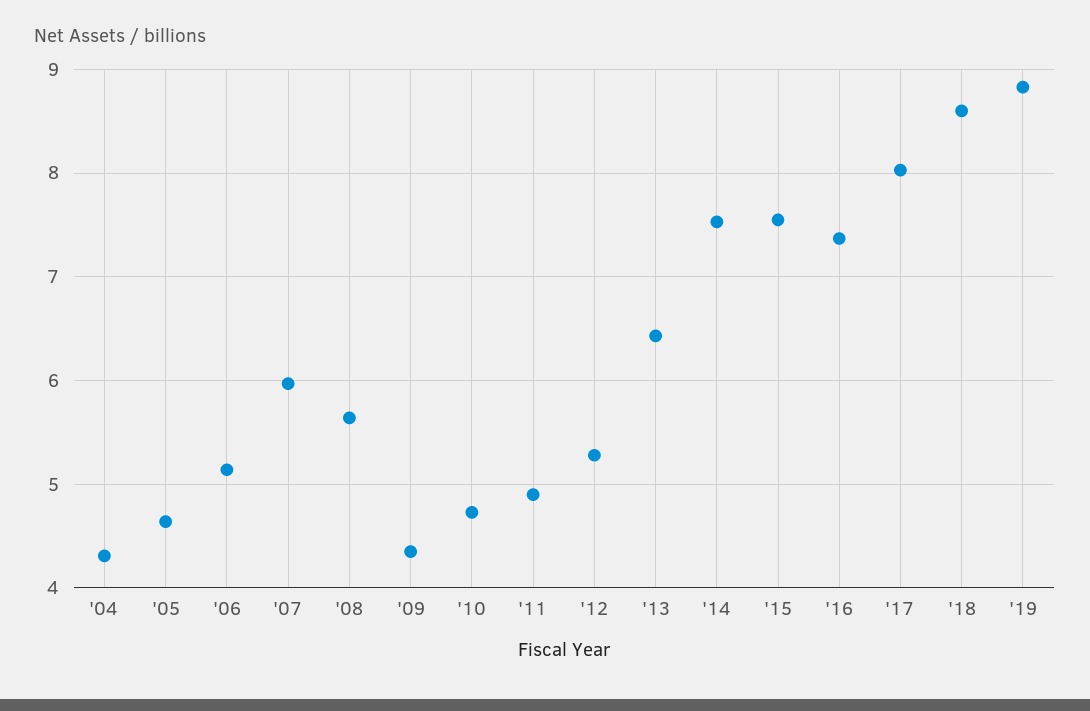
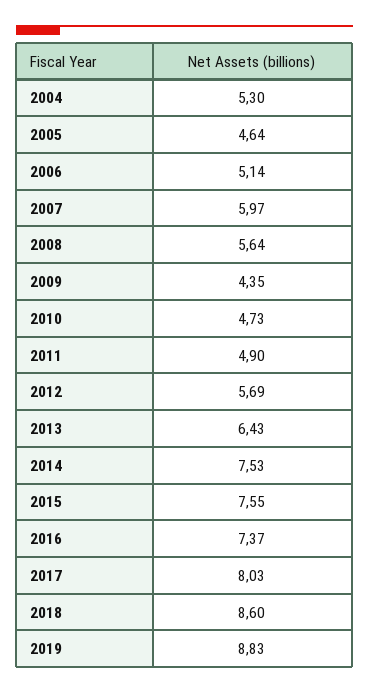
  {
-   "'04": 4.3,
+   "'04": 5.3,
    "'05": 4.64,
    "'06": 5.14,
    "'07": 5.97,
    "'08": 5.64,
    "'09": 4.35,
    "'10": 4.73,
    "'11": 4.9,
-   "'12": 5.3,
+   "'12": 5.69,
    "'13": 6.43,
    "'14": 7.53,
    "'15": 7.55,
    "'16": 7.37,
    "'17": 8.03,
    "'18": 8.6,
    "'19": 8.83
  }

